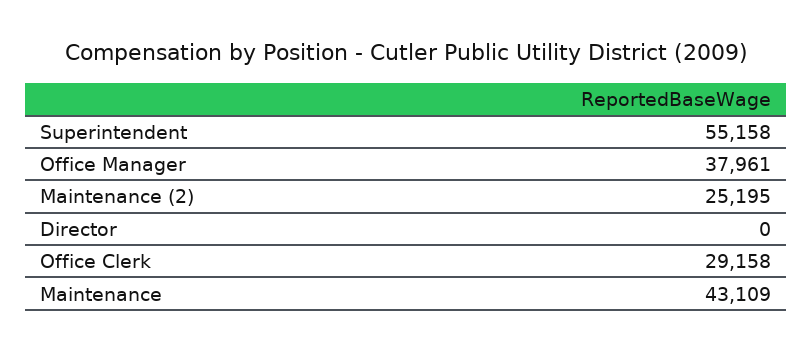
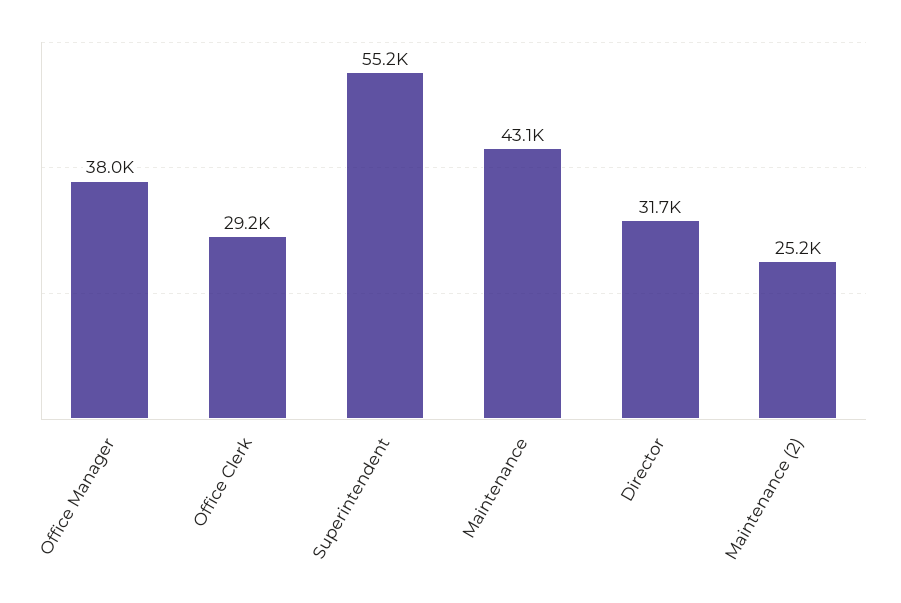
  {
    "Superintendent": 55158,
    "Office Manager": 37961,
    "Maintenance (2)": 25195,
-   "Director": 0,
+   "Director": 31700,
    "Office Clerk": 29158,
    "Maintenance": 43109
  }

